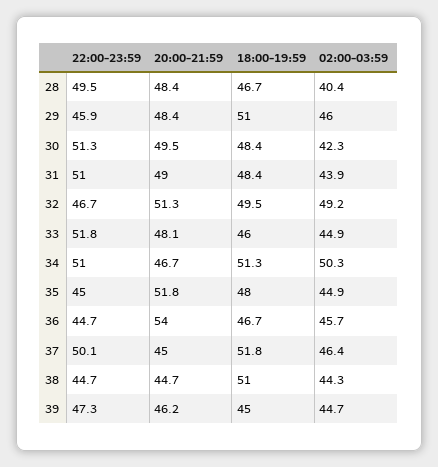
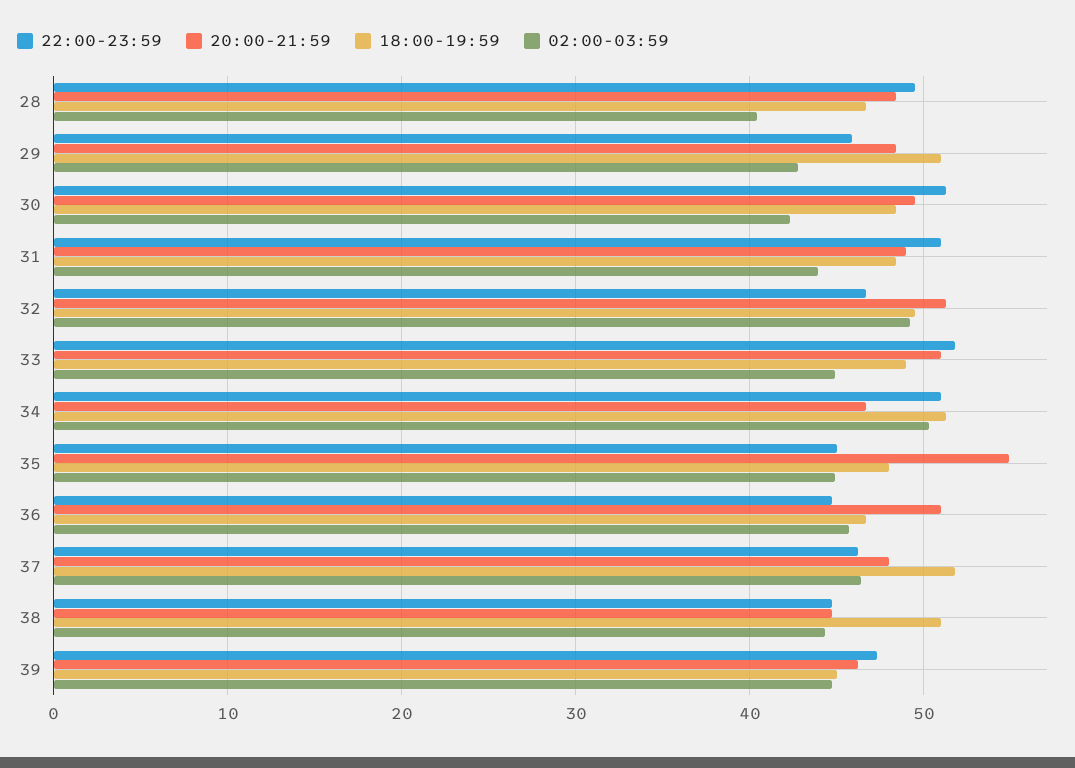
  {
    "22:00-23:59": {
      "28": 49.5,
      "29": 45.9,
      "30": 51.3,
      "31": 51,
      "32": 46.7,
      "33": 51.8,
      "34": 51,
      "35": 45,
      "36": 44.7,
-     "37": 50.1,
+     "37": 46,
      "38": 44.7,
      "39": 47.3
    },
    "20:00-21:59": {
      "28": 48.4,
      "29": 48.4,
      "30": 49.5,
      "31": 49,
      "32": 51.3,
-     "33": 48.1,
+     "33": 51,
      "34": 46.7,
-     "35": 51.8,
+     "35": 55,
-     "36": 54,
+     "36": 51,
-     "37": 45,
+     "37": 48,
      "38": 44.7,
      "39": 46.2
    },
    "18:00-19:59": {
      "28": 46.7,
      "29": 51,
      "30": 48.4,
      "31": 48.4,
      "32": 49.5,
-     "33": 46,
+     "33": 49,
      "34": 51.3,
      "35": 48,
      "36": 46.7,
      "37": 51.8,
      "38": 51,
      "39": 45
    },
    "02:00-03:59": {
      "28": 40.4,
-     "29": 46,
+     "29": 43,
      "30": 42.3,
      "31": 43.9,
      "32": 49.2,
      "33": 44.9,
      "34": 50.3,
      "35": 44.9,
      "36": 45.7,
      "37": 46.4,
      "38": 44.3,
      "39": 44.7
    }
  }

